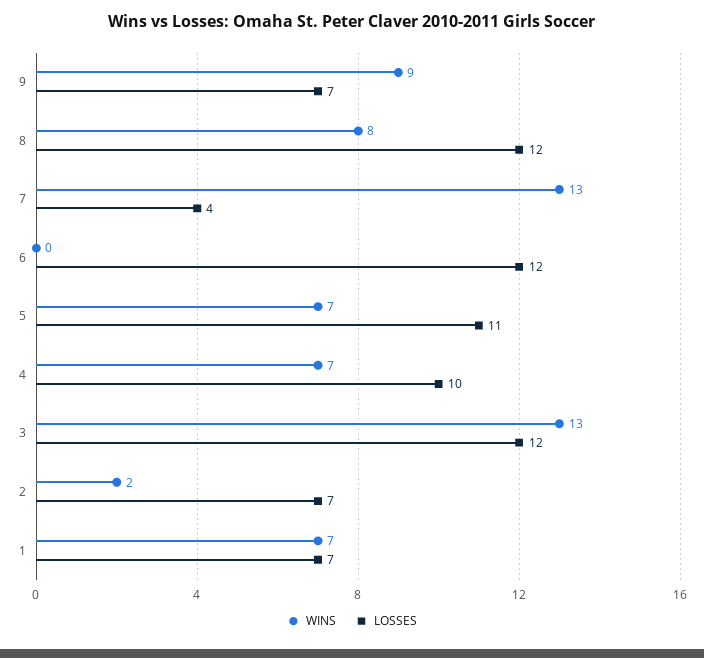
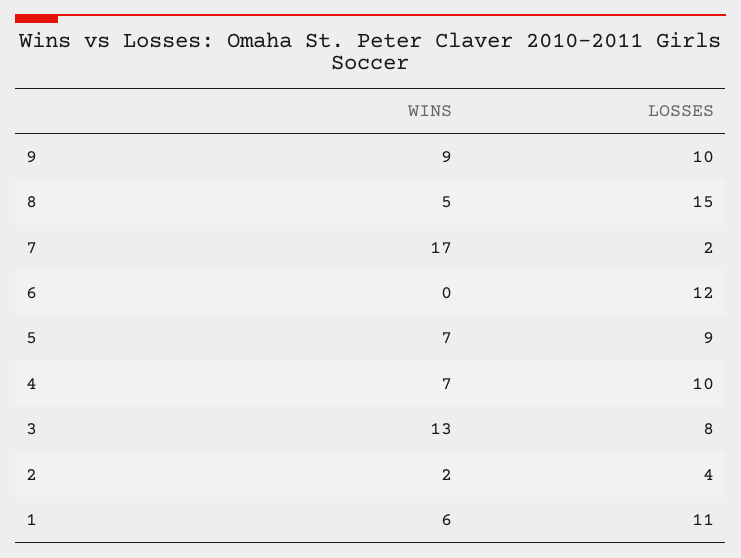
  {
    "WINS": {
      "9": 9,
-     "8": 8,
+     "8": 5,
-     "7": 13,
+     "7": 17,
      "6": 0,
      "5": 7,
      "4": 7,
      "3": 13,
      "2": 2,
-     "1": 7
+     "1": 6
    },
    "LOSSES": {
-     "9": 7,
+     "9": 10,
-     "8": 12,
+     "8": 15,
-     "7": 4,
+     "7": 2,
      "6": 12,
-     "5": 11,
+     "5": 9,
      "4": 10,
-     "3": 12,
+     "3": 8,
-     "2": 7,
+     "2": 4,
-     "1": 7
+     "1": 11
    }
  }

